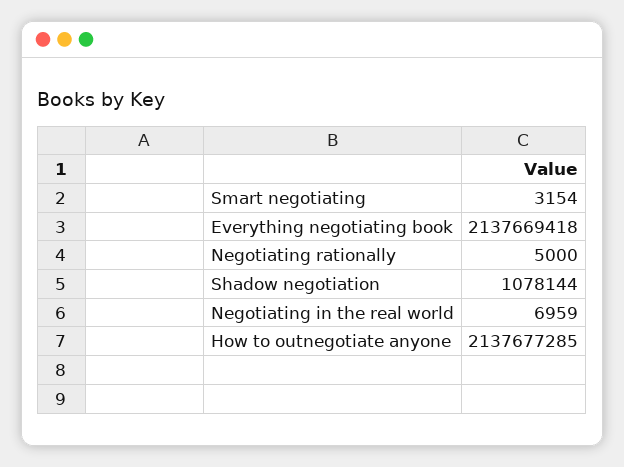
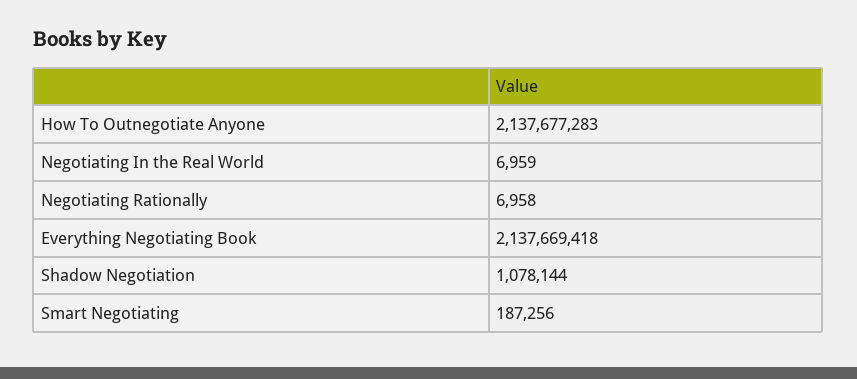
  {
-   "Smart negotiating": 3154,
+   "Smart negotiating": 187256,
    "Everything negotiating book": 2137669418,
-   "Negotiating rationally": 5000,
+   "Negotiating rationally": 6958,
    "Shadow negotiation": 1078144,
    "Negotiating in the real world": 6959,
-   "How to outnegotiate anyone": 2137677285
+   "How to outnegotiate anyone": 2137677283
  }

